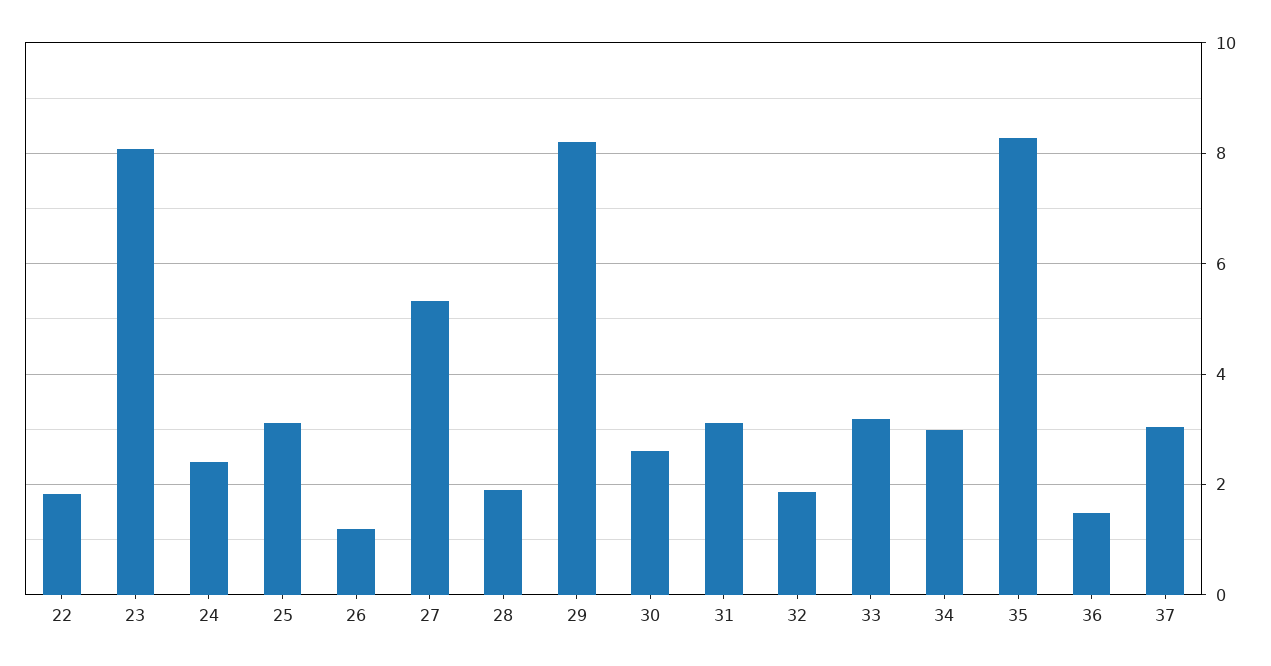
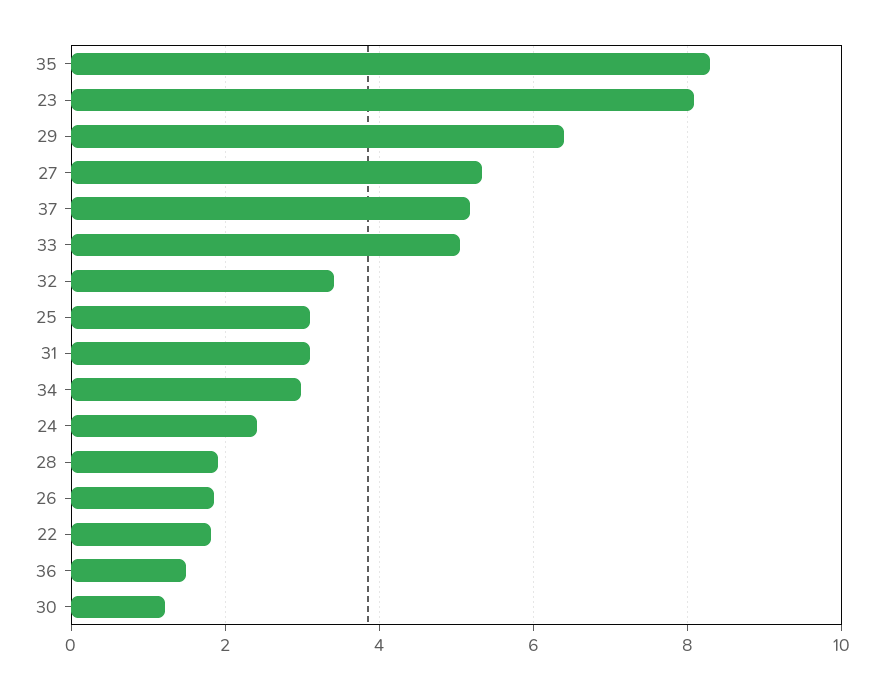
  {
    "22": 1.8,
    "23": 8,
    "24": 2.4,
    "25": 3.2,
-   "26": 1.2,
+   "26": 1.8,
    "27": 5.4,
    "28": 2,
-   "29": 8.2,
+   "29": 6.4,
-   "30": 2.6,
+   "30": 1.2,
    "31": 3.2,
-   "32": 1.8,
+   "32": 3.4,
-   "33": 3.2,
+   "33": 5,
    "34": 3,
    "35": 8.2,
    "36": 1.4,
-   "37": 3
+   "37": 5.2
  }

